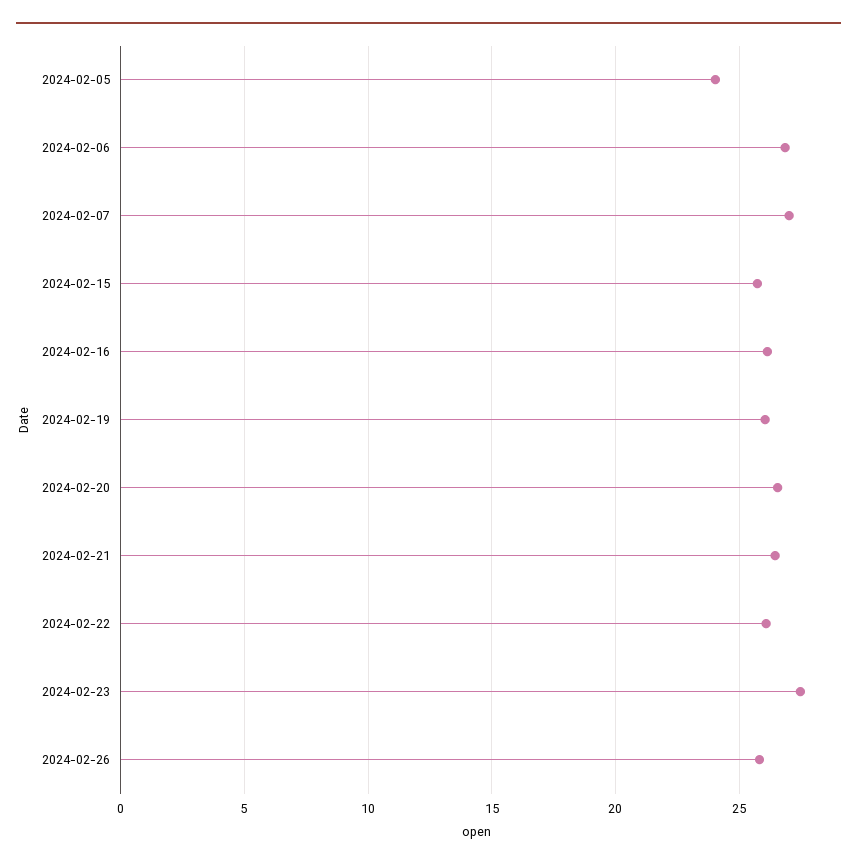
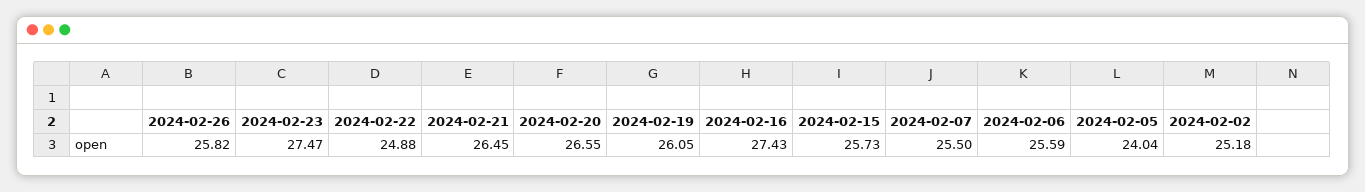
  {
    "2024-02-05": 24.04,
-   "2024-02-06": 27,
+   "2024-02-06": 25.59,
-   "2024-02-07": 27,
+   "2024-02-07": 25.5,
    "2024-02-15": 25.73,
-   "2024-02-16": 26,
+   "2024-02-16": 27.43,
    "2024-02-19": 26.05,
    "2024-02-20": 26.55,
    "2024-02-21": 26.45,
-   "2024-02-22": 26,
+   "2024-02-22": 24.88,
    "2024-02-23": 27.47,
-   "2024-02-26": 25.82
+   "2024-02-26": 25.82,
+   "2024-02-02": 25.18
  }

